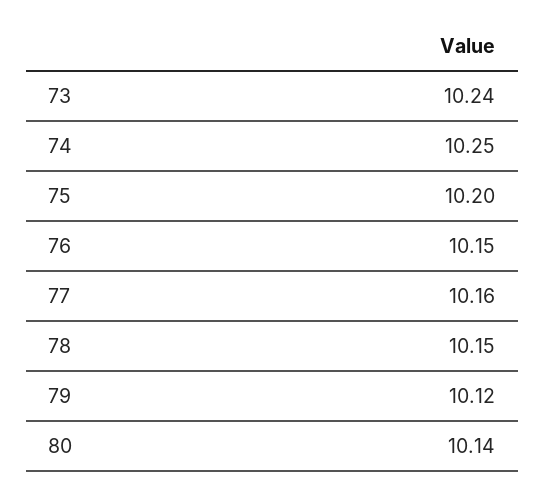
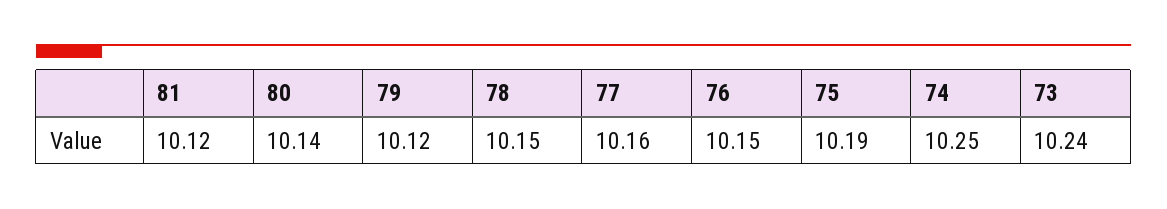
  {
    "73": 10.24,
    "74": 10.25,
-   "75": 10.2,
+   "75": 10.19,
    "76": 10.15,
    "77": 10.16,
    "78": 10.15,
    "79": 10.12,
-   "80": 10.14
+   "80": 10.14,
+   "81": 10.12
  }

